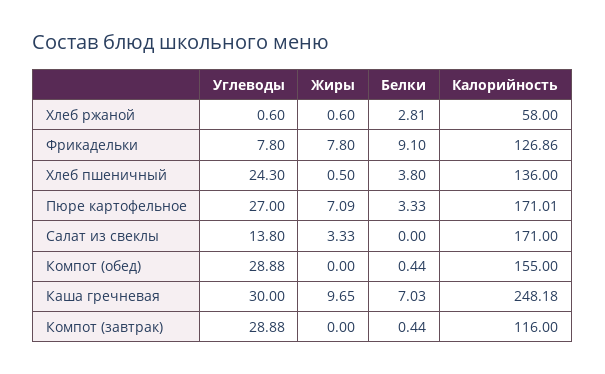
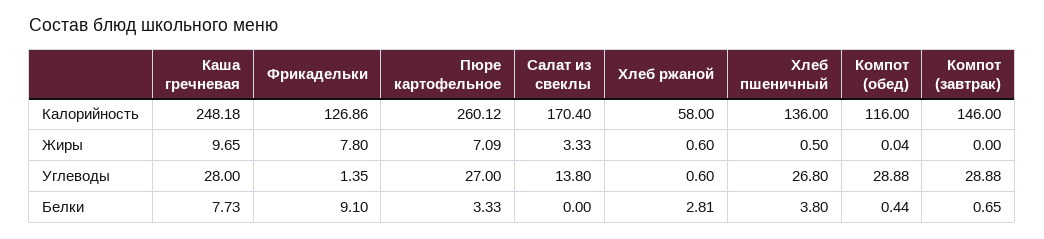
  {
    "Углеводы": {
      "Хлеб ржаной": 0.6,
-     "Фрикадельки": 7.8,
+     "Фрикадельки": 1.35,
-     "Хлеб пшеничный": 24.3,
+     "Хлеб пшеничный": 26.8,
      "Пюре картофельное": 27,
      "Салат из свеклы": 13.8,
      "Компот (обед)": 28.88,
-     "Каша гречневая": 30,
+     "Каша гречневая": 28,
      "Компот (завтрак)": 28.88
    },
    "Жиры": {
      "Хлеб ржаной": 0.6,
      "Фрикадельки": 7.8,
      "Хлеб пшеничный": 0.5,
      "Пюре картофельное": 7.09,
      "Салат из свеклы": 3.33,
-     "Компот (обед)": 0,
+     "Компот (обед)": 0.04,
      "Каша гречневая": 9.65,
      "Компот (завтрак)": 0
    },
    "Белки": {
      "Хлеб ржаной": 2.81,
      "Фрикадельки": 9.1,
      "Хлеб пшеничный": 3.8,
      "Пюре картофельное": 3.33,
      "Салат из свеклы": 0,
      "Компот (обед)": 0.44,
-     "Каша гречневая": 7.03,
+     "Каша гречневая": 7.73,
-     "Компот (завтрак)": 0.44
+     "Компот (завтрак)": 0.65
    },
    "Калорийность": {
      "Хлеб ржаной": 58,
      "Фрикадельки": 126.86,
      "Хлеб пшеничный": 136,
-     "Пюре картофельное": 171.01,
+     "Пюре картофельное": 260.12,
-     "Салат из свеклы": 171,
+     "Салат из свеклы": 170.4,
-     "Компот (обед)": 155,
+     "Компот (обед)": 116,
      "Каша гречневая": 248.18,
-     "Компот (завтрак)": 116
+     "Компот (завтрак)": 146
    }
  }

